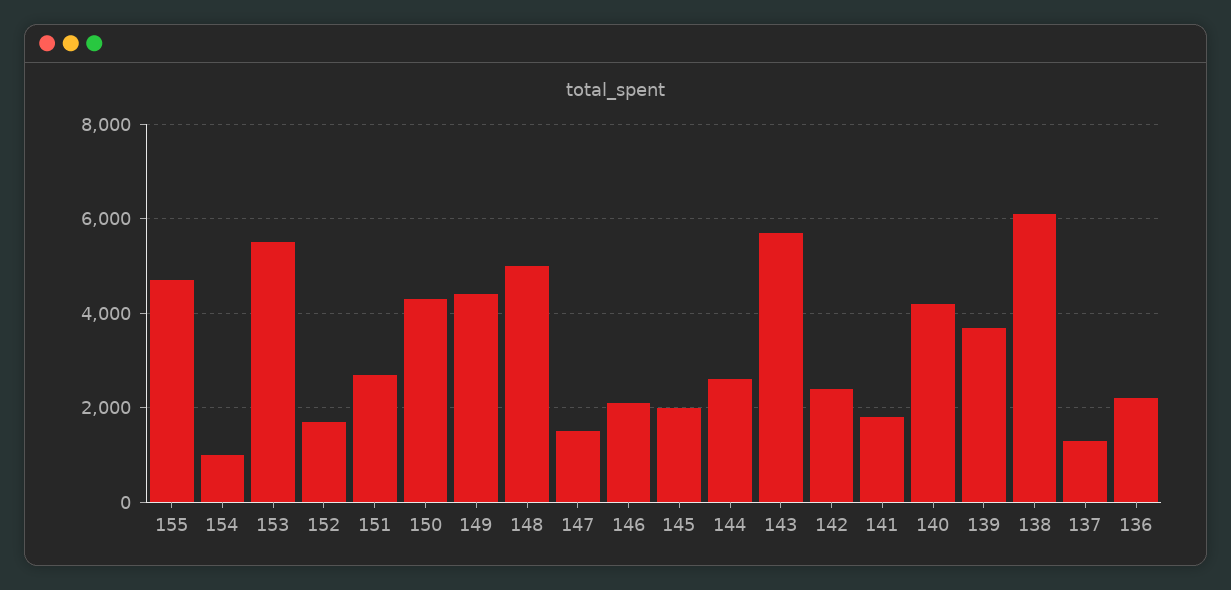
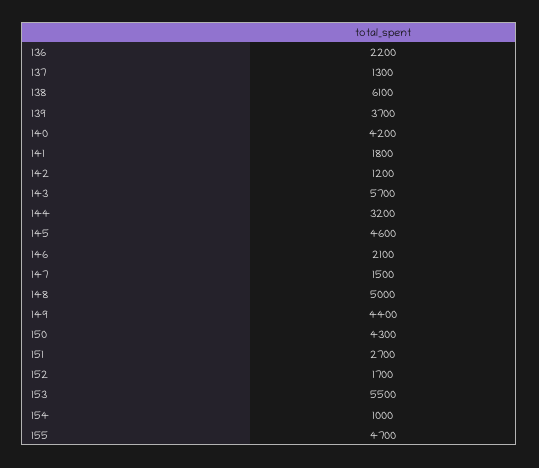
  {
    "155": 4700,
    "154": 1000,
    "153": 5500,
    "152": 1700,
    "151": 2700,
    "150": 4300,
    "149": 4400,
    "148": 5000,
    "147": 1500,
    "146": 2100,
-   "145": 2000,
+   "145": 4600,
-   "144": 2600,
+   "144": 3200,
    "143": 5700,
-   "142": 2400,
+   "142": 1200,
    "141": 1800,
    "140": 4200,
    "139": 3700,
    "138": 6100,
    "137": 1300,
    "136": 2200
  }

